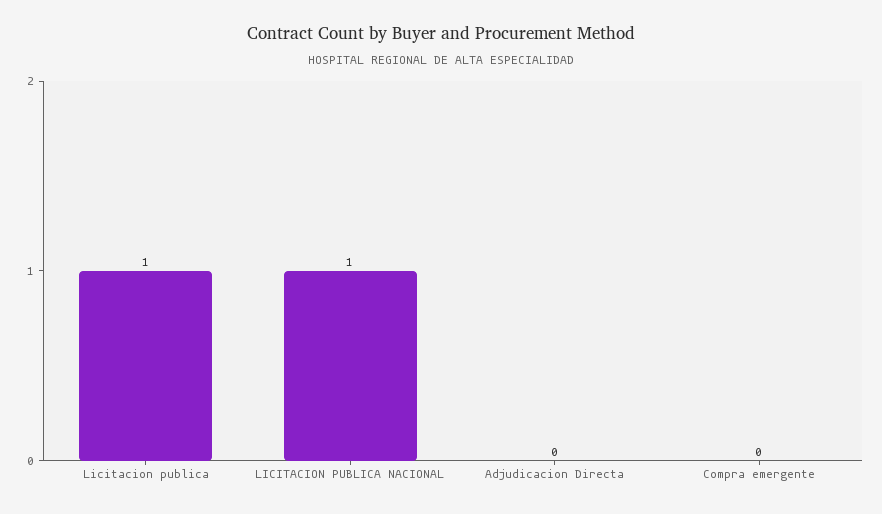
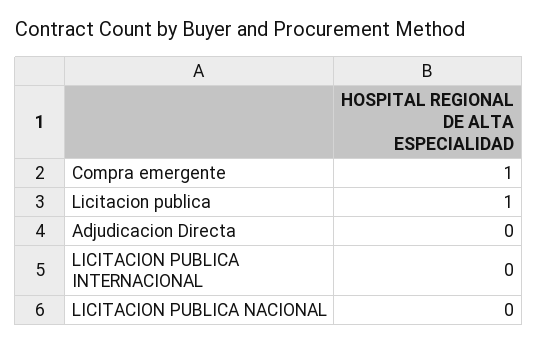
  {
    "Licitacion publica": 1,
-   "LICITACION PUBLICA NACIONAL": 1,
+   "LICITACION PUBLICA NACIONAL": 0,
    "Adjudicacion Directa": 0,
-   "Compra emergente": 0
+   "Compra emergente": 1,
+   "LICITACION PUBLICA INTERNACIONAL": 0
  }

